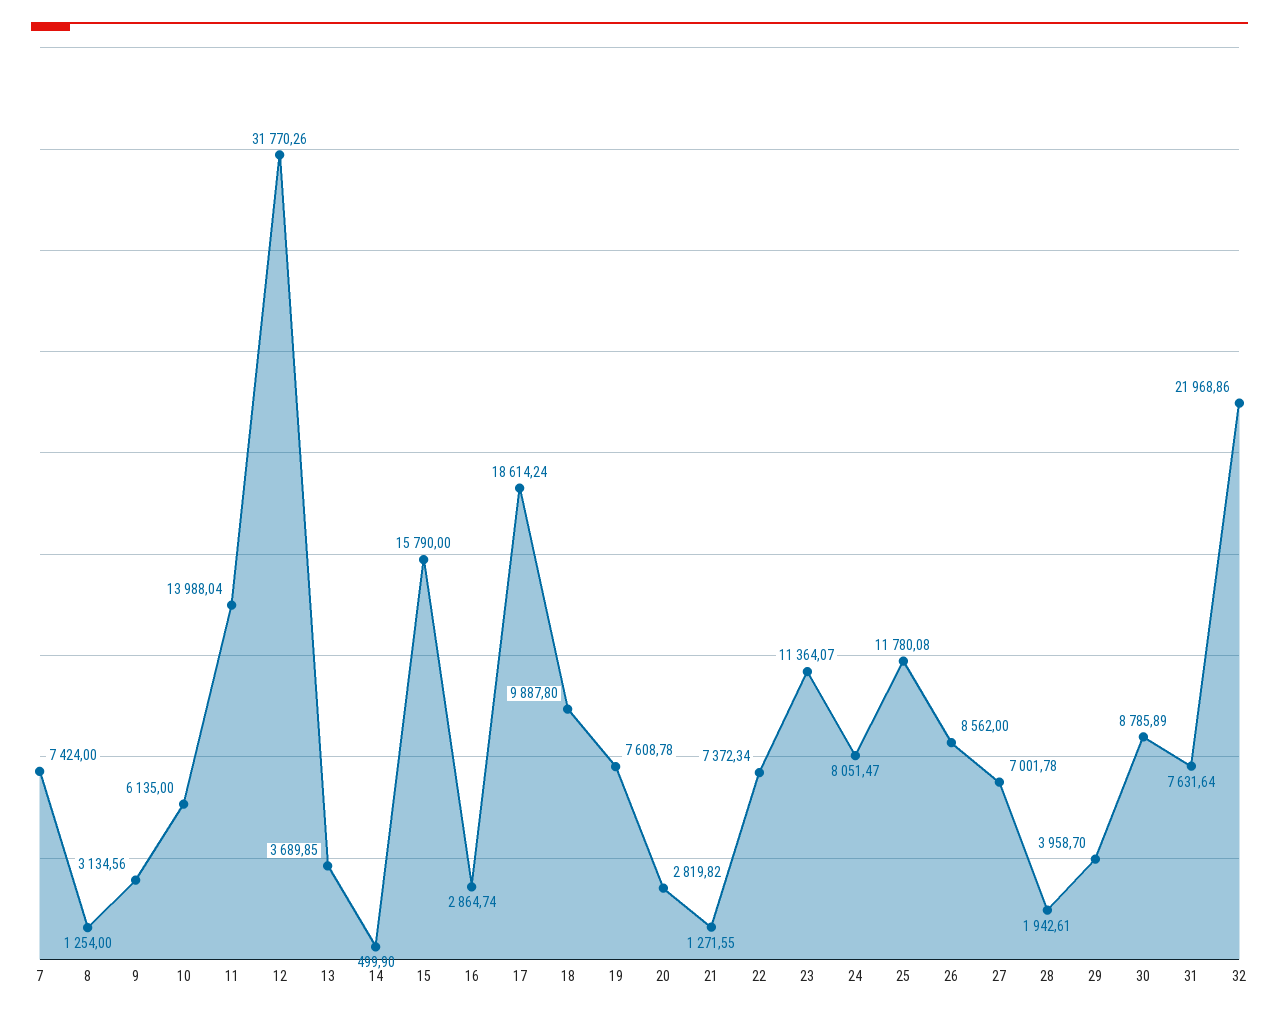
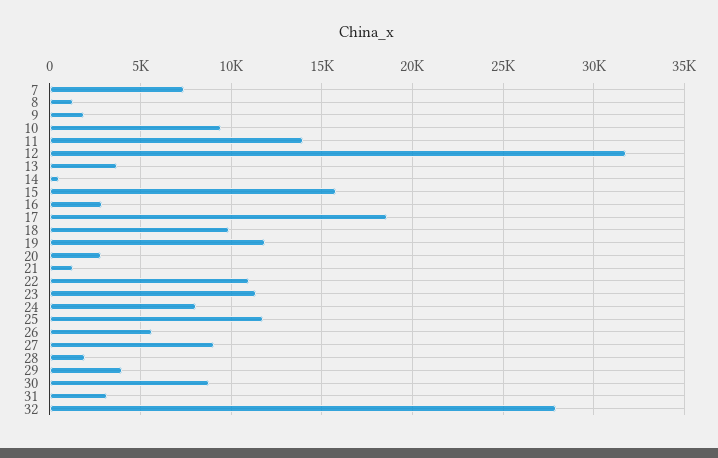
  {
    "7": 7424,
    "8": 1254,
-   "9": 3134.56,
+   "9": 2000,
-   "10": 6135,
+   "10": 9500,
    "11": 13988.04,
    "12": 31770.26,
    "13": 3689.85,
    "14": 499.9,
    "15": 15790,
    "16": 2864.74,
    "17": 18614.24,
    "18": 9887.8,
-   "19": 7608.78,
+   "19": 12000,
    "20": 2819.82,
    "21": 1271.55,
-   "22": 7372.34,
+   "22": 11000,
    "23": 11364.07,
    "24": 8051.47,
    "25": 11780.08,
-   "26": 8562,
+   "26": 5500,
-   "27": 7001.78,
+   "27": 9000,
    "28": 1942.61,
    "29": 3958.7,
    "30": 8785.89,
-   "31": 7631.64,
+   "31": 3000,
-   "32": 21968.86
+   "32": 28000
  }

